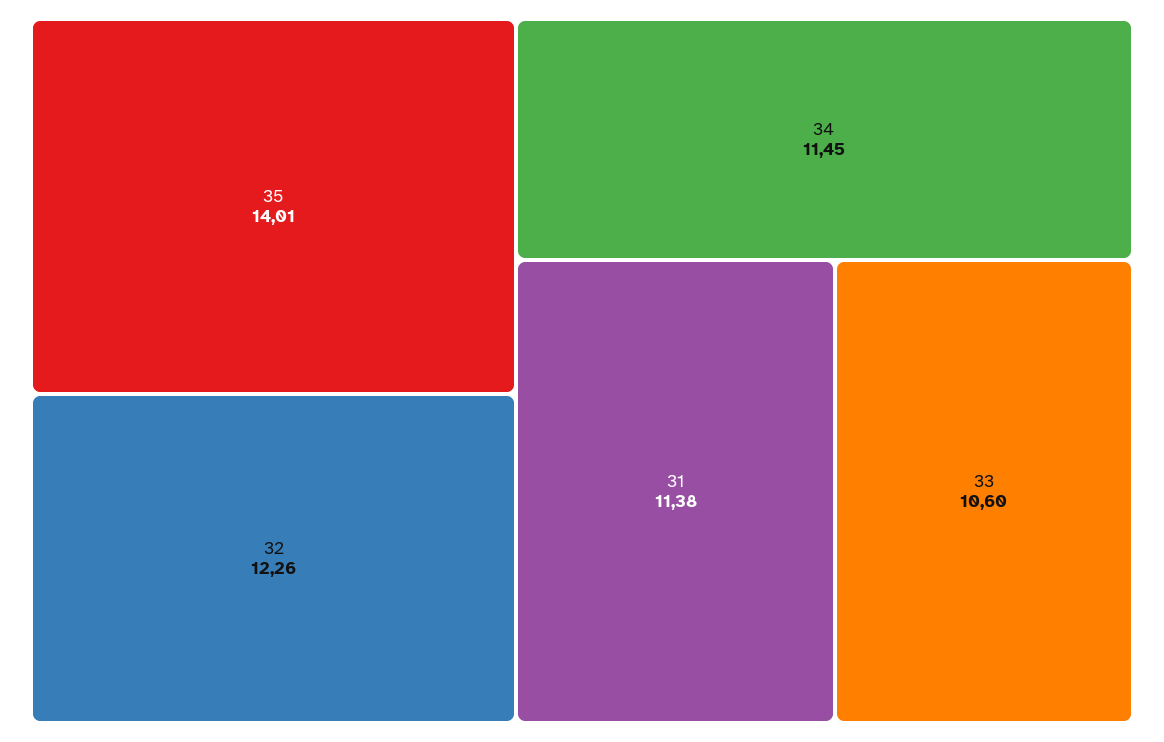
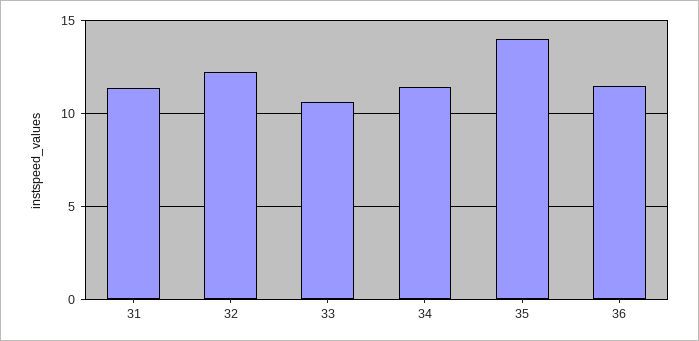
  {
    "35": 14.01,
    "32": 12.26,
    "34": 11.45,
    "31": 11.38,
-   "33": 10.6
+   "33": 10.6,
+   "36": 11.5
  }

